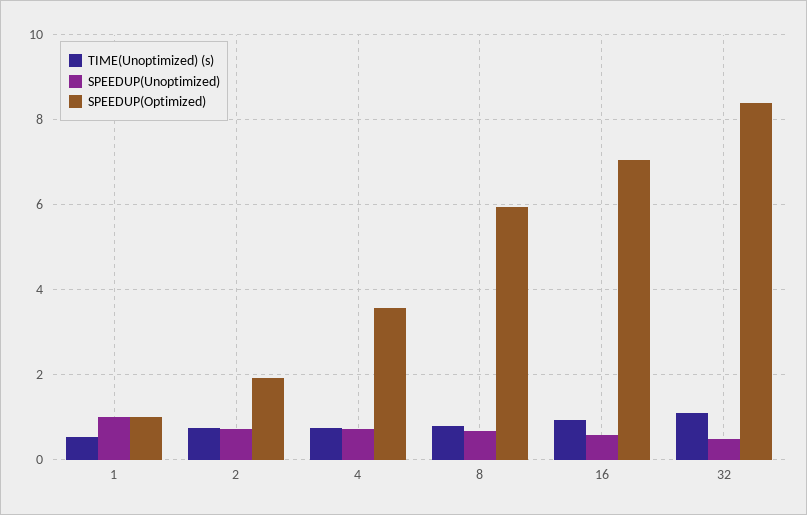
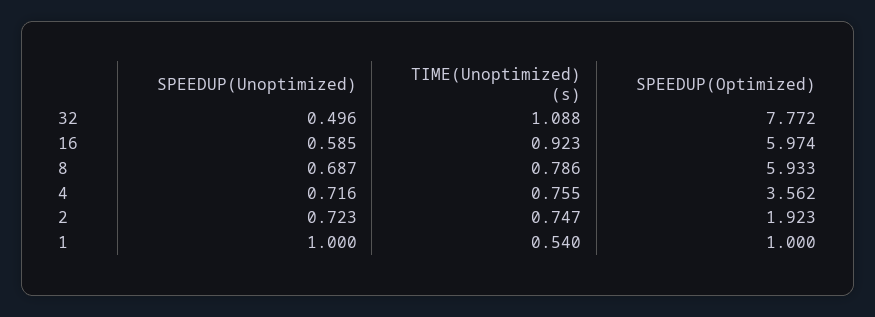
  {
    "TIME(Unoptimized) (s)": {
      "1": 0.54,
      "2": 0.747,
      "4": 0.755,
      "8": 0.786,
      "16": 0.923,
      "32": 1.088
    },
    "SPEEDUP(Unoptimized)": {
      "1": 1,
      "2": 0.723,
      "4": 0.716,
      "8": 0.687,
      "16": 0.585,
      "32": 0.496
    },
    "SPEEDUP(Optimized)": {
      "1": 1,
      "2": 1.923,
      "4": 3.562,
      "8": 5.933,
-     "16": 7,
+     "16": 5.974,
-     "32": 8.4
+     "32": 7.772
    }
  }

